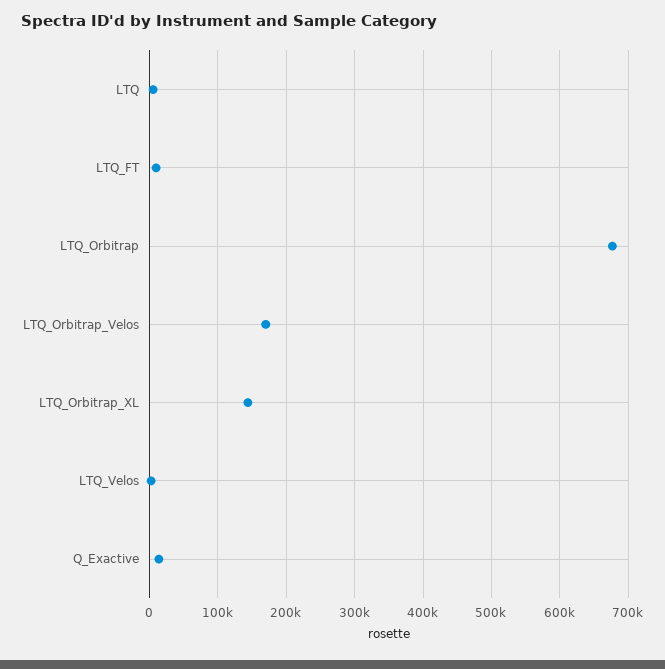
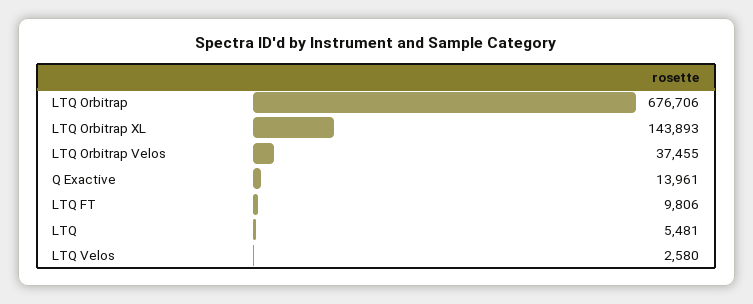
  {
    "LTQ": 5481,
    "LTQ_FT": 9806,
    "LTQ_Orbitrap": 676706,
-   "LTQ_Orbitrap_Velos": 170000,
+   "LTQ_Orbitrap_Velos": 37455,
    "LTQ_Orbitrap_XL": 143893,
    "LTQ_Velos": 2580,
    "Q_Exactive": 13961
  }

